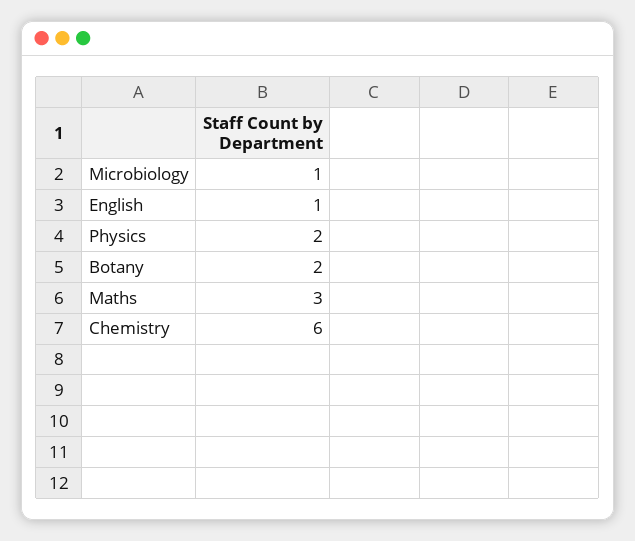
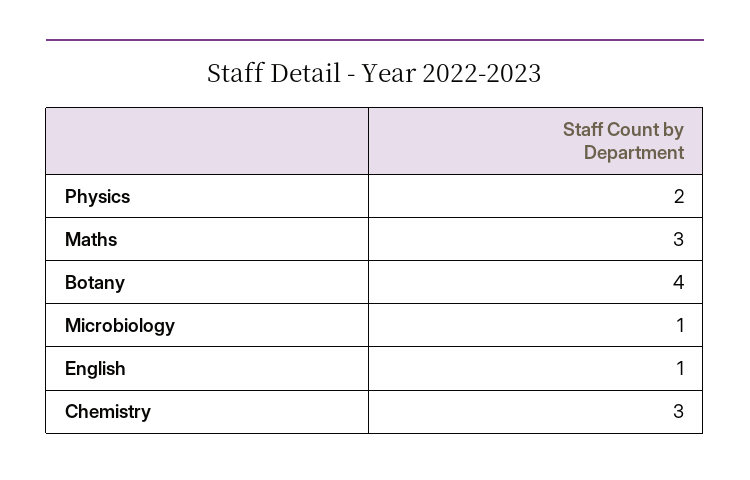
  {
    "Microbiology": 1,
    "English": 1,
    "Physics": 2,
-   "Botany": 2,
+   "Botany": 4,
    "Maths": 3,
-   "Chemistry": 6
+   "Chemistry": 3
  }

